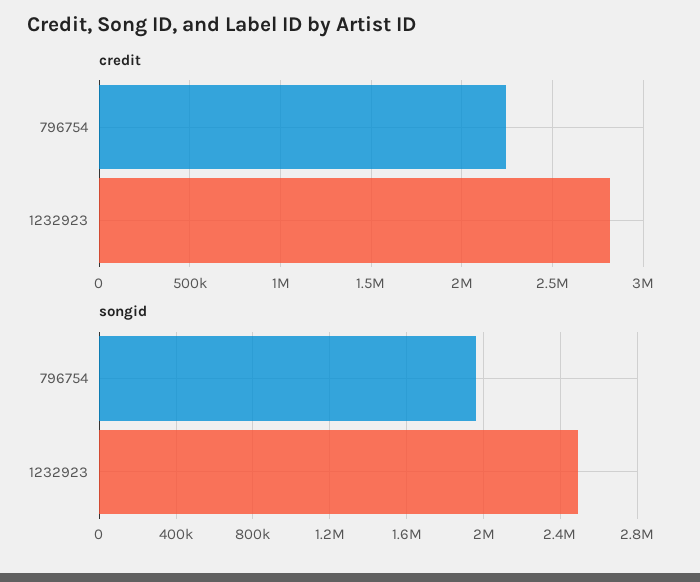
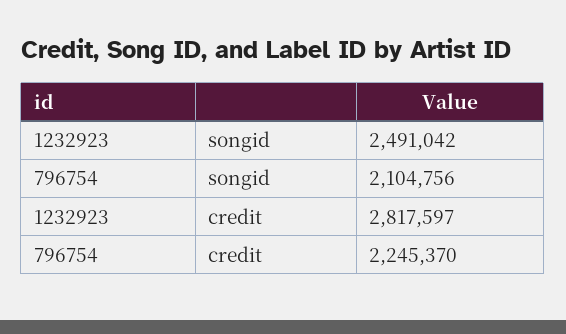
  {
    "credit": {
      "796754": 2245370,
      "1232923": 2817597
    },
    "songid": {
-     "796754": 1950000,
+     "796754": 2104756,
      "1232923": 2491042
    }
  }

